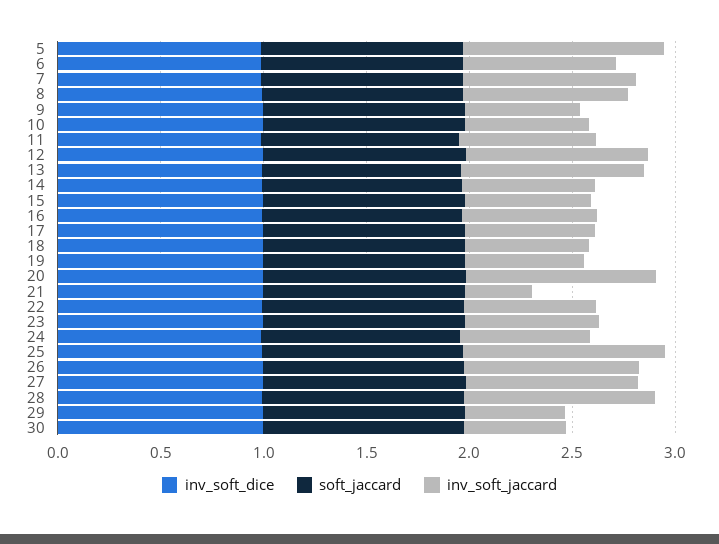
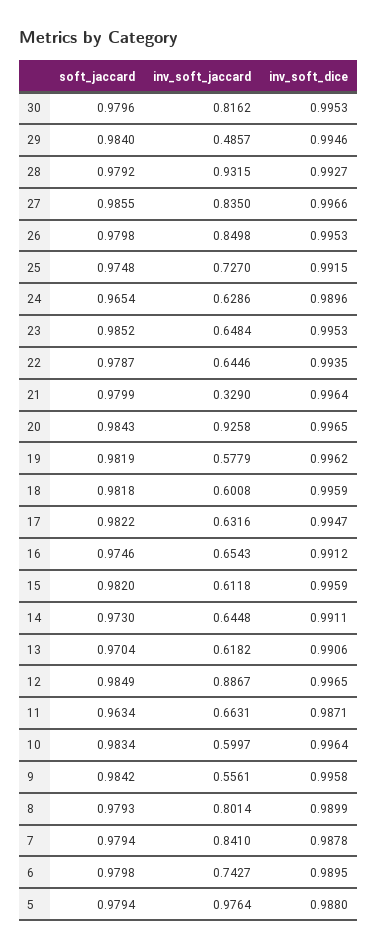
  {
    "inv_soft_dice": {
      "5": 0.988,
      "6": 0.9895,
      "7": 0.9878,
      "8": 0.9899,
      "9": 0.9958,
      "10": 0.9964,
      "11": 0.9871,
      "12": 0.9965,
      "13": 0.9906,
      "14": 0.9911,
      "15": 0.9959,
      "16": 0.9912,
      "17": 0.9947,
      "18": 0.9959,
      "19": 0.9962,
      "20": 0.9965,
      "21": 0.9964,
      "22": 0.9935,
      "23": 0.9953,
      "24": 0.9896,
      "25": 0.9915,
      "26": 0.9953,
      "27": 0.9966,
      "28": 0.9927,
      "29": 0.9946,
      "30": 0.9953
    },
    "soft_jaccard": {
      "5": 0.9794,
      "6": 0.9798,
      "7": 0.9794,
      "8": 0.9793,
      "9": 0.9842,
      "10": 0.9834,
      "11": 0.9634,
      "12": 0.9849,
      "13": 0.9704,
      "14": 0.973,
      "15": 0.982,
      "16": 0.9746,
      "17": 0.9822,
      "18": 0.9818,
      "19": 0.9819,
      "20": 0.9843,
      "21": 0.9799,
      "22": 0.9787,
      "23": 0.9852,
      "24": 0.9654,
      "25": 0.9748,
      "26": 0.9798,
      "27": 0.9855,
      "28": 0.9792,
      "29": 0.984,
      "30": 0.9796
    },
    "inv_soft_jaccard": {
      "5": 0.9764,
      "6": 0.7427,
      "7": 0.841,
      "8": 0.8014,
      "9": 0.5561,
      "10": 0.5997,
      "11": 0.6631,
      "12": 0.8867,
-     "13": 0.9,
+     "13": 0.6182,
      "14": 0.6448,
      "15": 0.6118,
      "16": 0.6543,
      "17": 0.6316,
      "18": 0.6008,
      "19": 0.5779,
      "20": 0.9258,
      "21": 0.329,
      "22": 0.6446,
      "23": 0.6484,
      "24": 0.6286,
-     "25": 1,
+     "25": 0.727,
      "26": 0.8498,
      "27": 0.835,
      "28": 0.9315,
      "29": 0.4857,
-     "30": 0.5
+     "30": 0.8162
    }
  }

